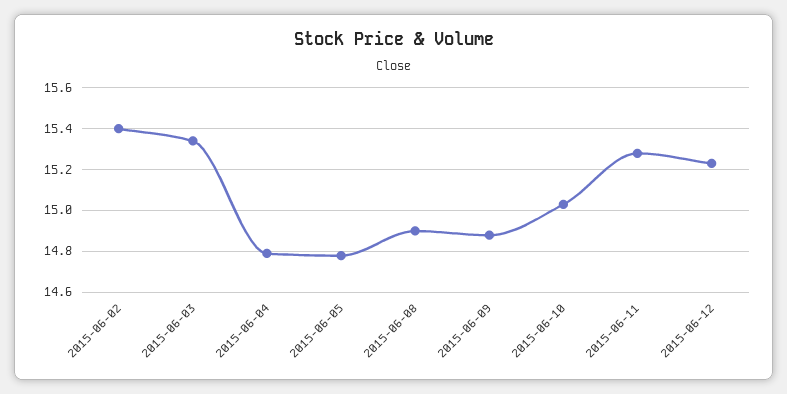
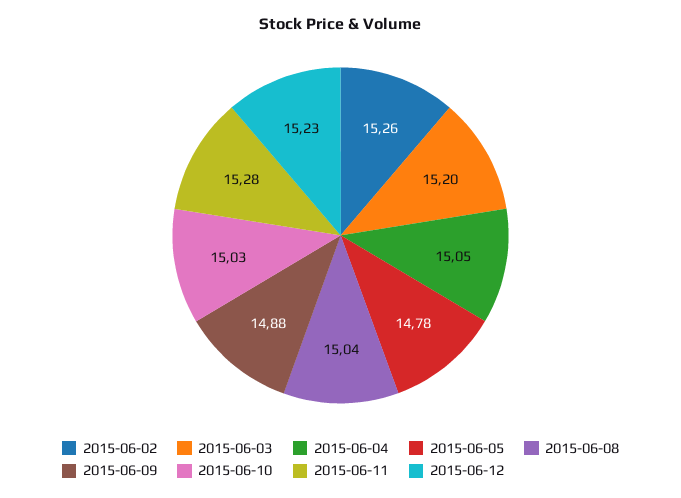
  {
-   "2015-06-02": 15.4,
+   "2015-06-02": 15.26,
-   "2015-06-03": 15.35,
+   "2015-06-03": 15.2,
-   "2015-06-04": 14.8,
+   "2015-06-04": 15.05,
    "2015-06-05": 14.78,
-   "2015-06-08": 14.9,
+   "2015-06-08": 15.04,
    "2015-06-09": 14.88,
    "2015-06-10": 15.03,
    "2015-06-11": 15.28,
    "2015-06-12": 15.23
  }

